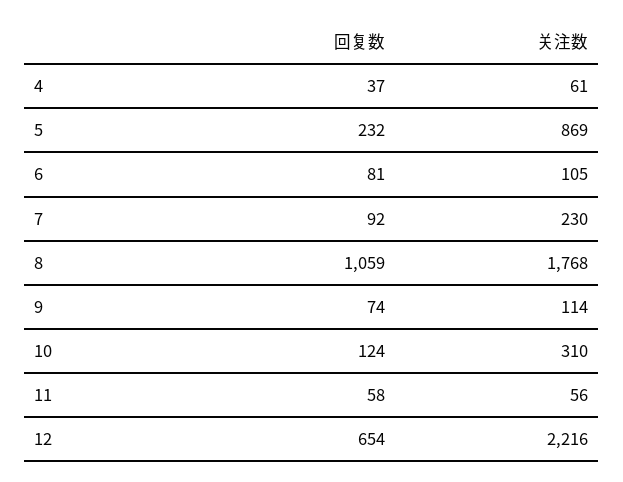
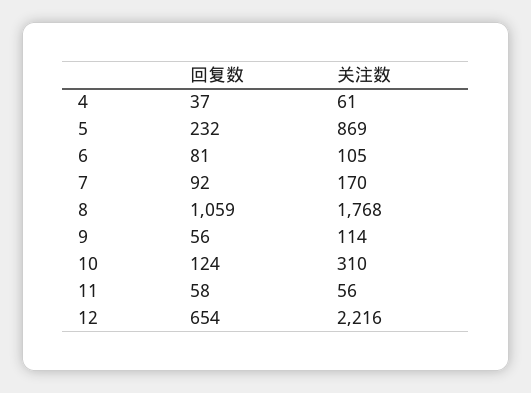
  {
    "回复数": {
      "4": 37,
      "5": 232,
      "6": 81,
      "7": 92,
      "8": 1059,
-     "9": 74,
+     "9": 56,
      "10": 124,
      "11": 58,
      "12": 654
    },
    "关注数": {
      "4": 61,
      "5": 869,
      "6": 105,
-     "7": 230,
+     "7": 170,
      "8": 1768,
      "9": 114,
      "10": 310,
      "11": 56,
      "12": 2216
    }
  }

